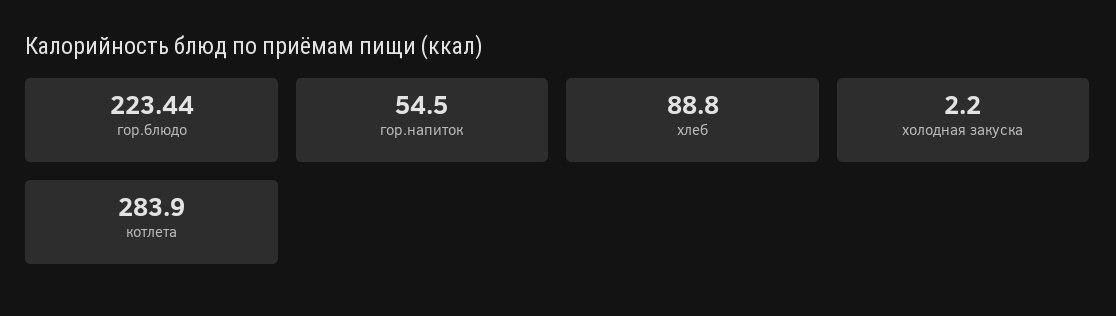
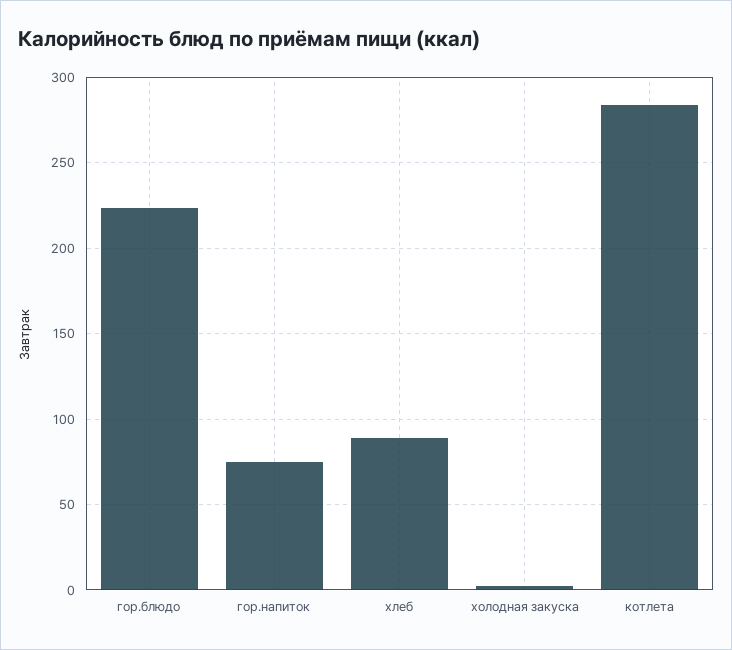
  {
    "гор.блюдо": 223.44,
-   "гор.напиток": 54.5,
+   "гор.напиток": 75,
    "хлеб": 88.8,
    "холодная закуска": 2.2,
    "котлета": 283.9
  }

